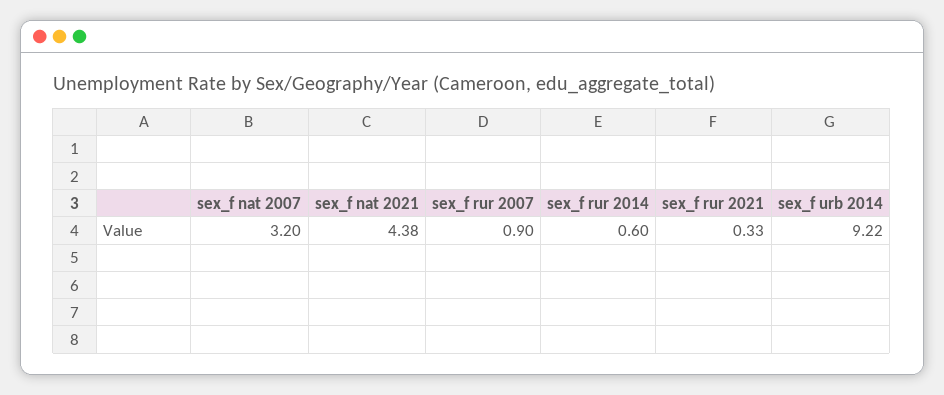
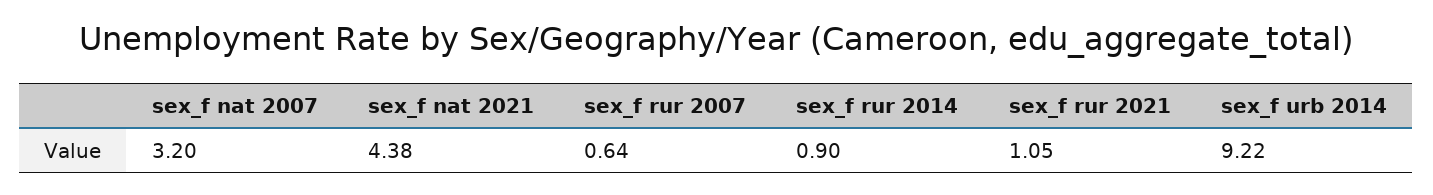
  {
    "sex_f nat 2007": 3.2,
    "sex_f nat 2021": 4.38,
-   "sex_f rur 2007": 0.9,
+   "sex_f rur 2007": 0.64,
-   "sex_f rur 2014": 0.6,
+   "sex_f rur 2014": 0.9,
-   "sex_f rur 2021": 0.33,
+   "sex_f rur 2021": 1.05,
    "sex_f urb 2014": 9.22
  }

